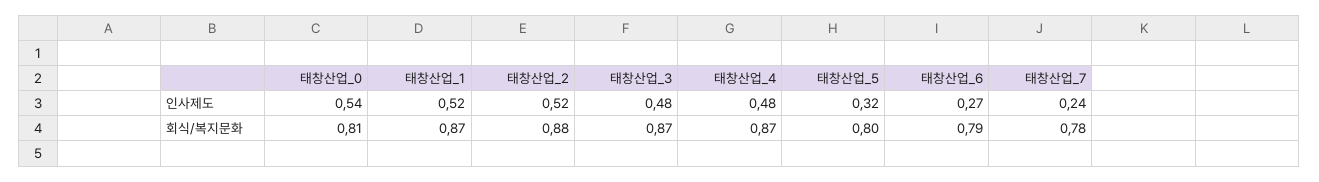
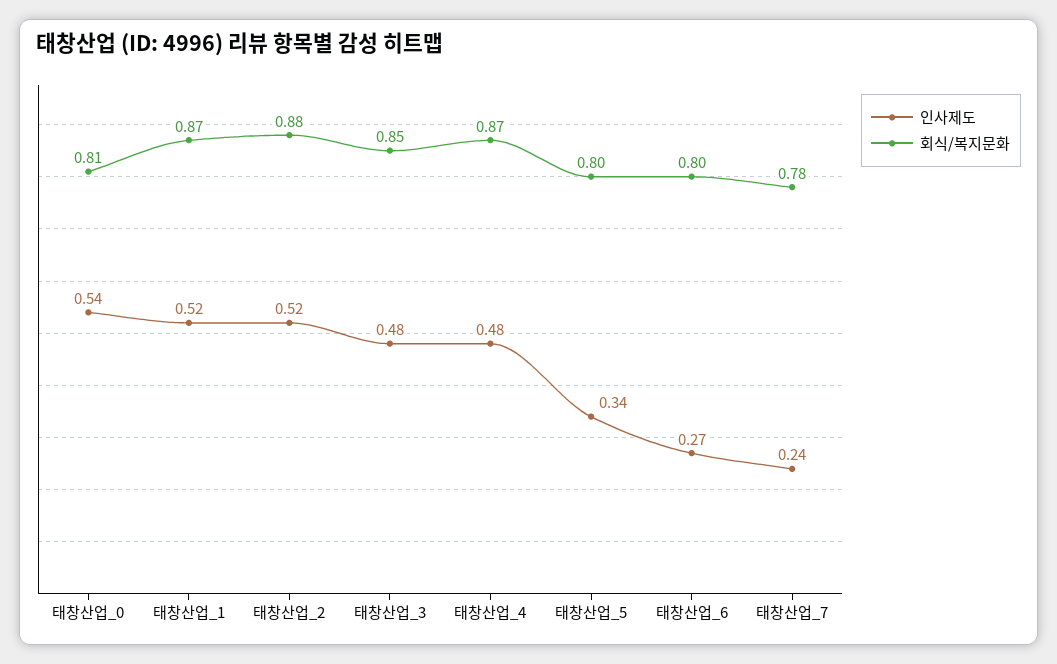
  {
    "인사제도": {
      "태창산업_0": 0.54,
      "태창산업_1": 0.52,
      "태창산업_2": 0.52,
      "태창산업_3": 0.48,
      "태창산업_4": 0.48,
-     "태창산업_5": 0.32,
+     "태창산업_5": 0.34,
      "태창산업_6": 0.27,
      "태창산업_7": 0.24
    },
    "회식/복지문화": {
      "태창산업_0": 0.81,
      "태창산업_1": 0.87,
      "태창산업_2": 0.88,
-     "태창산업_3": 0.87,
+     "태창산업_3": 0.85,
      "태창산업_4": 0.87,
      "태창산업_5": 0.8,
-     "태창산업_6": 0.79,
+     "태창산업_6": 0.8,
      "태창산업_7": 0.78
    }
  }

